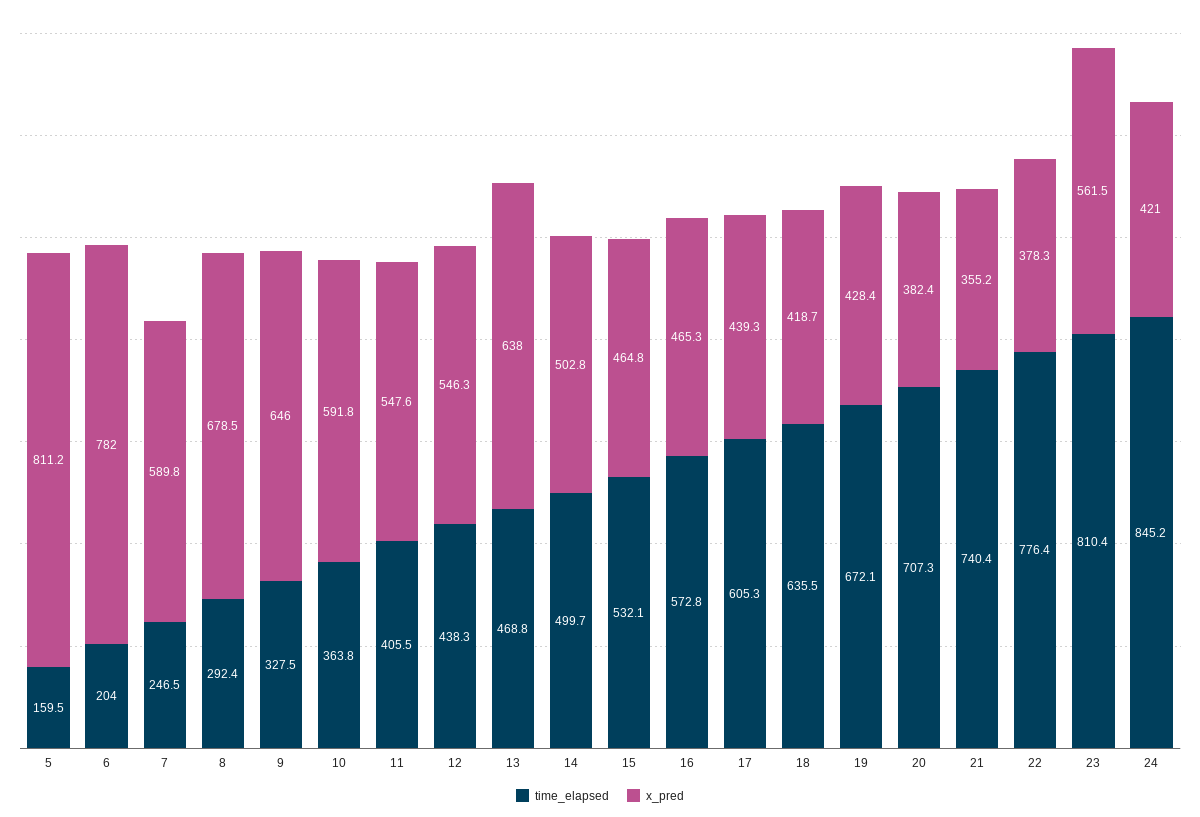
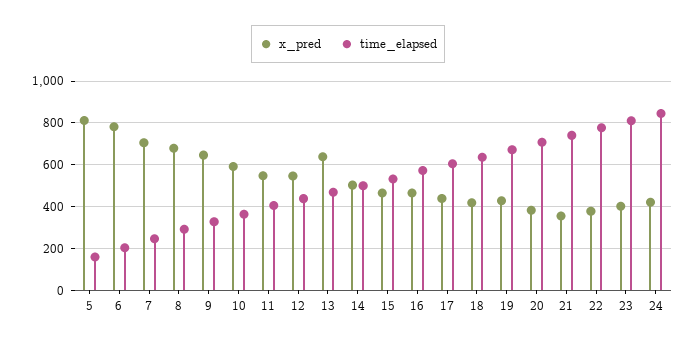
  {
    "time_elapsed": {
      "5": 159.5,
      "6": 204,
      "7": 246.5,
      "8": 292.4,
      "9": 327.5,
      "10": 363.8,
      "11": 405.5,
      "12": 438.3,
      "13": 468.8,
      "14": 499.7,
      "15": 532.1,
      "16": 572.8,
      "17": 605.3,
      "18": 635.5,
      "19": 672.1,
      "20": 707.3,
      "21": 740.4,
      "22": 776.4,
      "23": 810.4,
      "24": 845.2
    },
    "x_pred": {
      "5": 811.2,
      "6": 782,
-     "7": 589.8,
+     "7": 700,
      "8": 678.5,
      "9": 646,
      "10": 591.8,
      "11": 547.6,
      "12": 546.3,
      "13": 638,
      "14": 502.8,
      "15": 464.8,
      "16": 465.3,
      "17": 439.3,
      "18": 418.7,
      "19": 428.4,
      "20": 382.4,
      "21": 355.2,
      "22": 378.3,
-     "23": 561.5,
+     "23": 400,
      "24": 421
    }
  }

